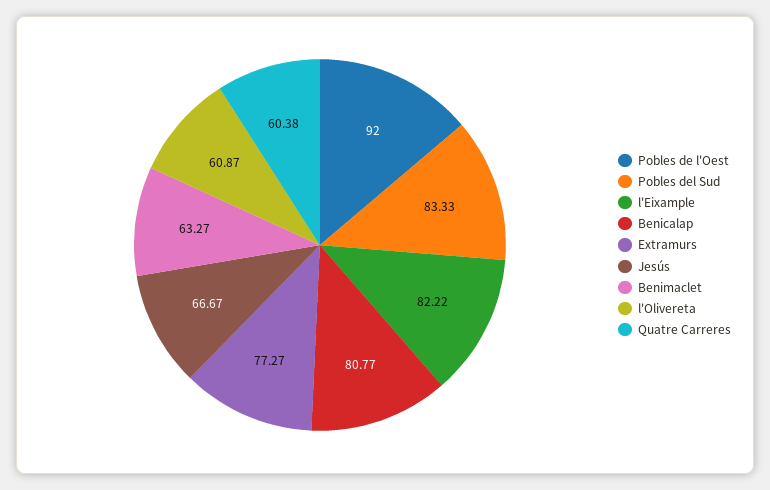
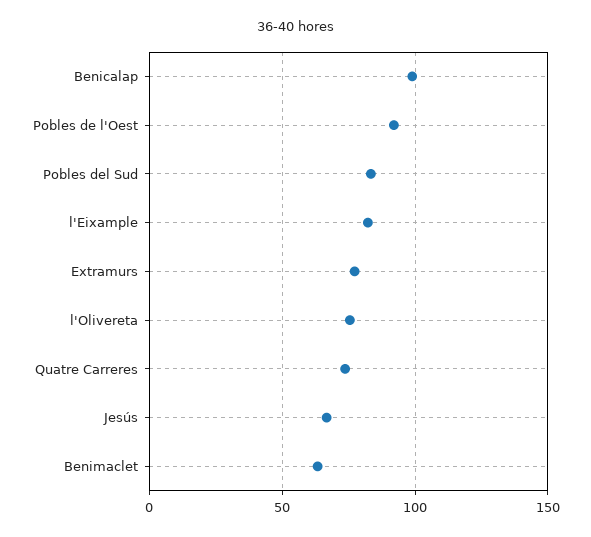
  {
    "Pobles de l'Oest": 92,
    "Pobles del Sud": 83.33,
    "l'Eixample": 82.22,
-   "Benicalap": 80.77,
+   "Benicalap": 100,
    "Extramurs": 77.27,
    "Jesús": 66.67,
    "Benimaclet": 63.27,
-   "l'Olivereta": 60.87,
+   "l'Olivereta": 75,
-   "Quatre Carreres": 60.38
+   "Quatre Carreres": 75
  }

